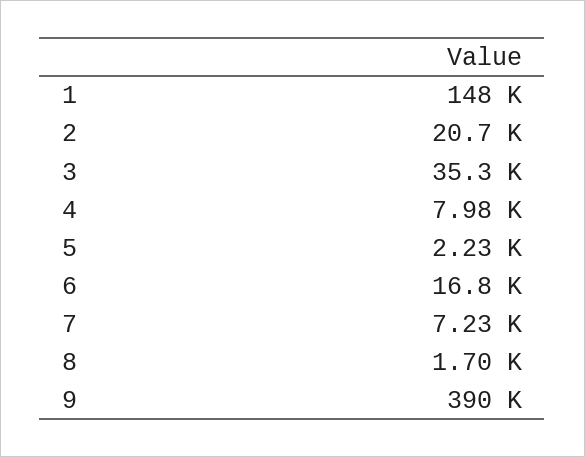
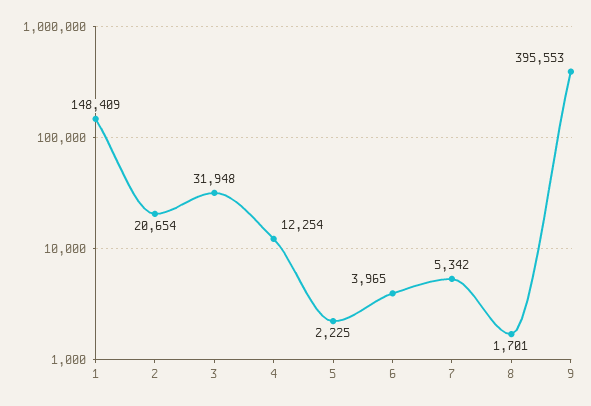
  {
    "1": 148409,
    "2": 20654,
-   "3": 35300,
+   "3": 31948,
-   "4": 7980,
+   "4": 12254,
    "5": 2225,
-   "6": 16800,
+   "6": 3965,
-   "7": 7230,
+   "7": 5342,
    "8": 1701,
-   "9": 390000
+   "9": 395553
  }

